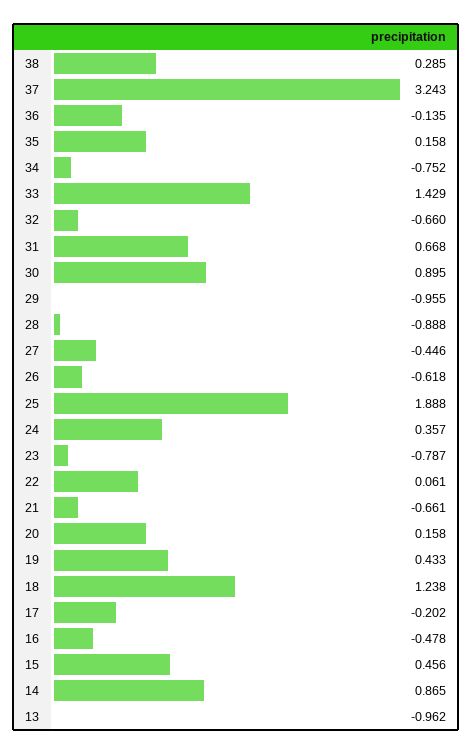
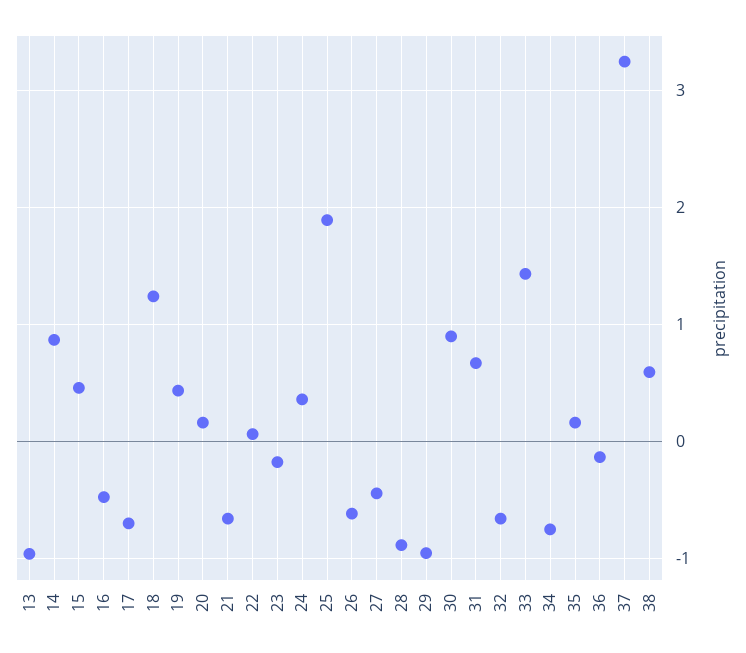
  {
-   "38": 0.285,
+   "38": 0.6,
    "37": 3.243,
    "36": -0.135,
    "35": 0.158,
    "34": -0.752,
    "33": 1.429,
    "32": -0.66,
    "31": 0.668,
    "30": 0.895,
    "29": -0.955,
    "28": -0.888,
    "27": -0.446,
    "26": -0.618,
    "25": 1.888,
    "24": 0.357,
-   "23": -0.787,
+   "23": -0.2,
    "22": 0.061,
    "21": -0.661,
    "20": 0.158,
    "19": 0.433,
    "18": 1.238,
-   "17": -0.202,
+   "17": -0.7,
    "16": -0.478,
    "15": 0.456,
    "14": 0.865,
    "13": -0.962
  }

